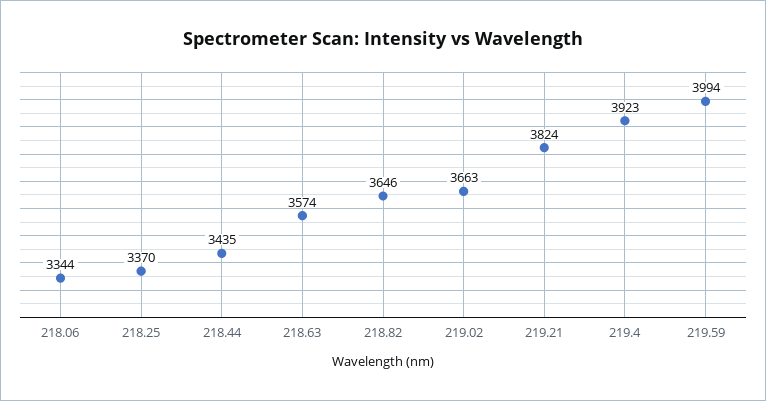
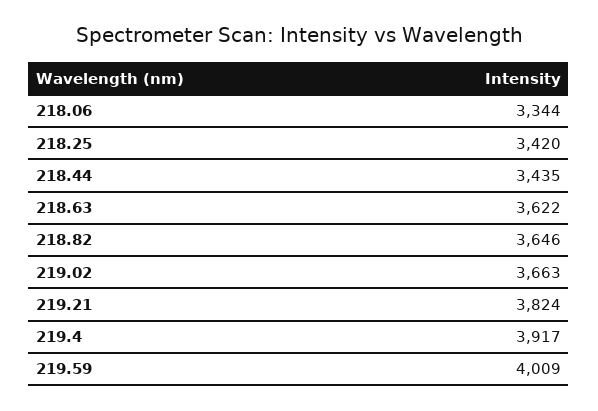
  {
    "218.06": 3344,
-   "218.25": 3370,
+   "218.25": 3420,
    "218.44": 3435,
-   "218.63": 3574,
+   "218.63": 3622,
    "218.82": 3646,
    "219.02": 3663,
    "219.21": 3824,
-   "219.4": 3923,
+   "219.4": 3917,
-   "219.59": 3994
+   "219.59": 4009
  }

